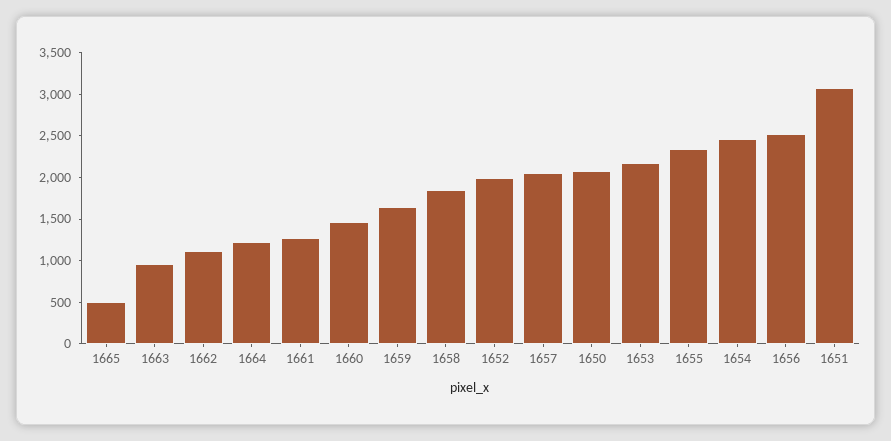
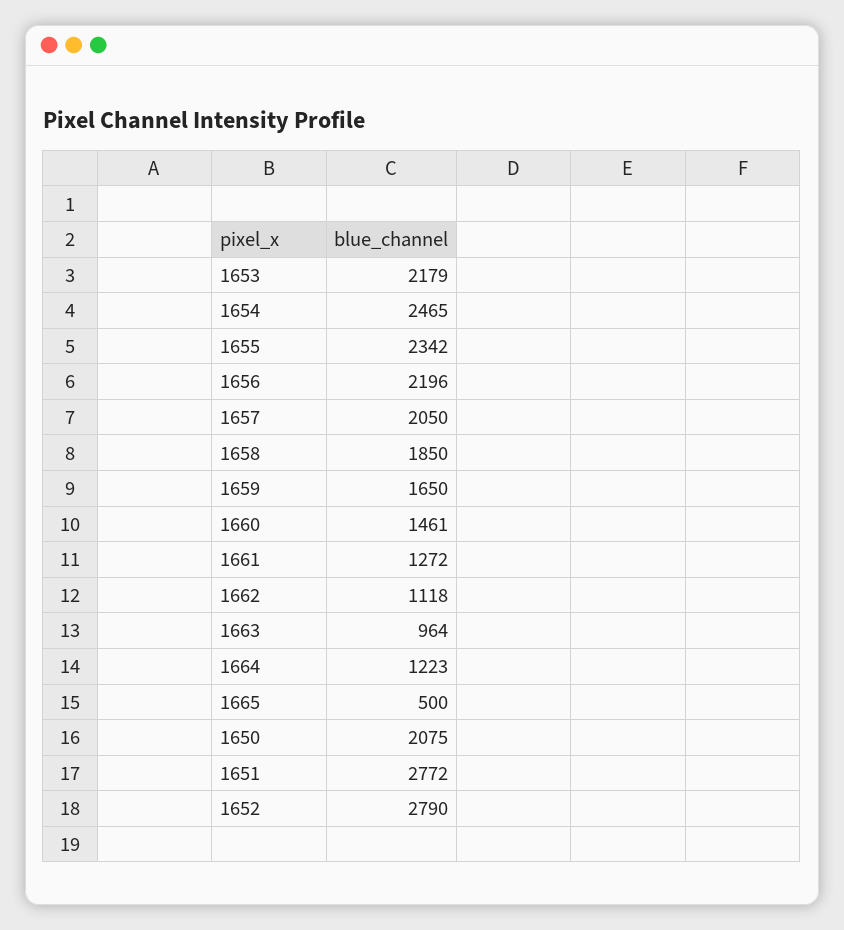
  {
    "1665": 500,
    "1663": 964,
    "1662": 1118,
    "1664": 1223,
    "1661": 1272,
    "1660": 1461,
    "1659": 1650,
    "1658": 1850,
-   "1652": 2000,
+   "1652": 2790,
    "1657": 2050,
    "1650": 2075,
    "1653": 2179,
    "1655": 2342,
    "1654": 2465,
-   "1656": 2500,
+   "1656": 2196,
-   "1651": 3100
+   "1651": 2772
  }

